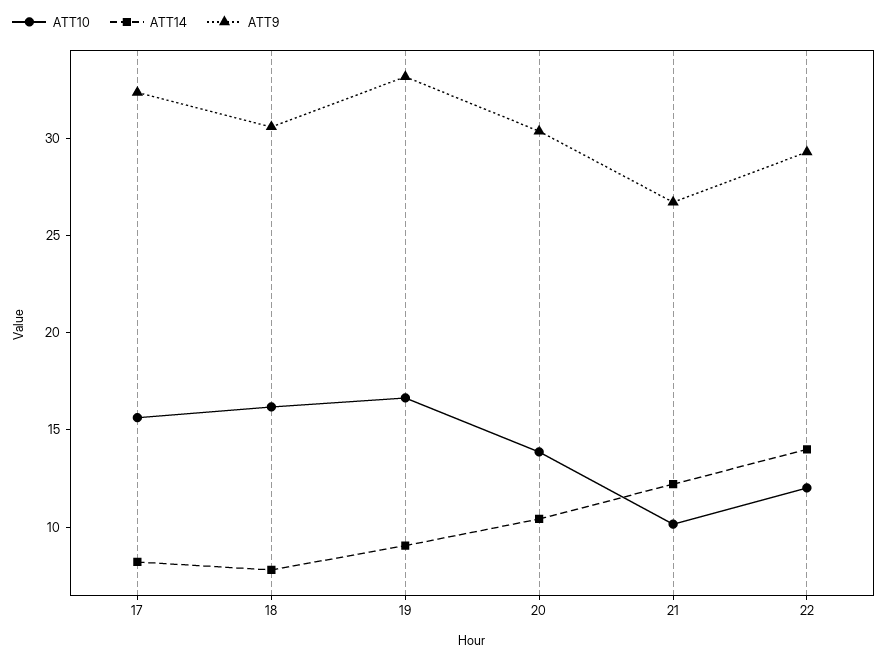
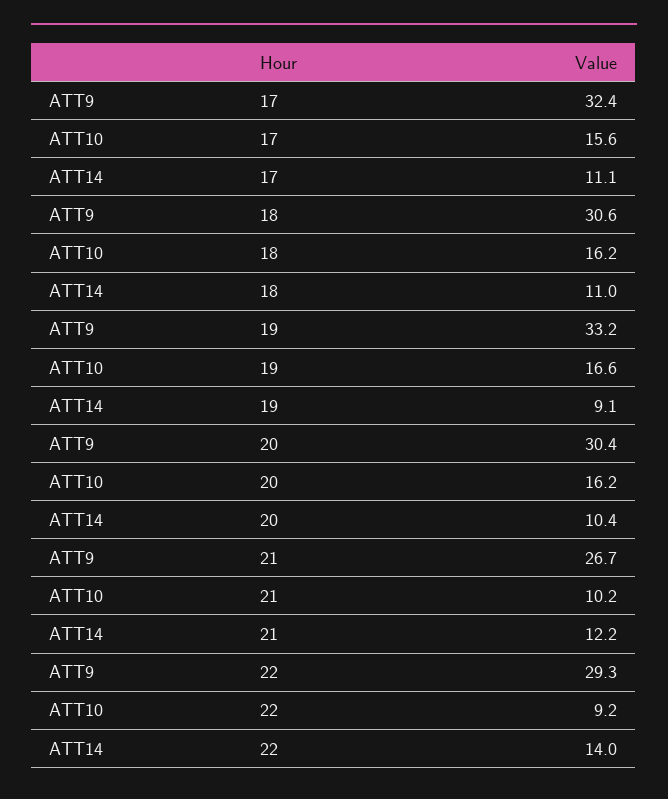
  {
    "ATT10": {
      "17": 15.6,
      "18": 16.2,
      "19": 16.6,
-     "20": 14,
+     "20": 16.2,
      "21": 10.2,
-     "22": 12
+     "22": 9.2
    },
    "ATT14": {
-     "17": 8,
+     "17": 11.1,
-     "18": 8,
+     "18": 11,
      "19": 9.1,
      "20": 10.4,
      "21": 12.2,
      "22": 14
    },
    "ATT9": {
      "17": 32.4,
      "18": 30.6,
      "19": 33.2,
      "20": 30.4,
      "21": 26.7,
      "22": 29.3
    }
  }

